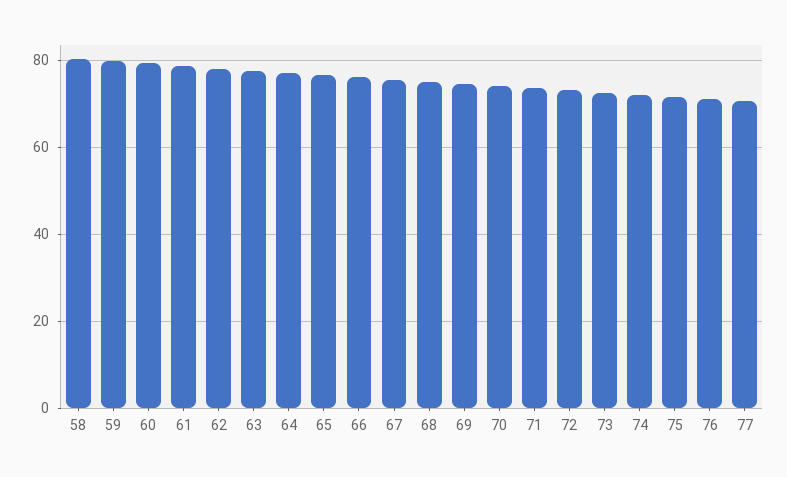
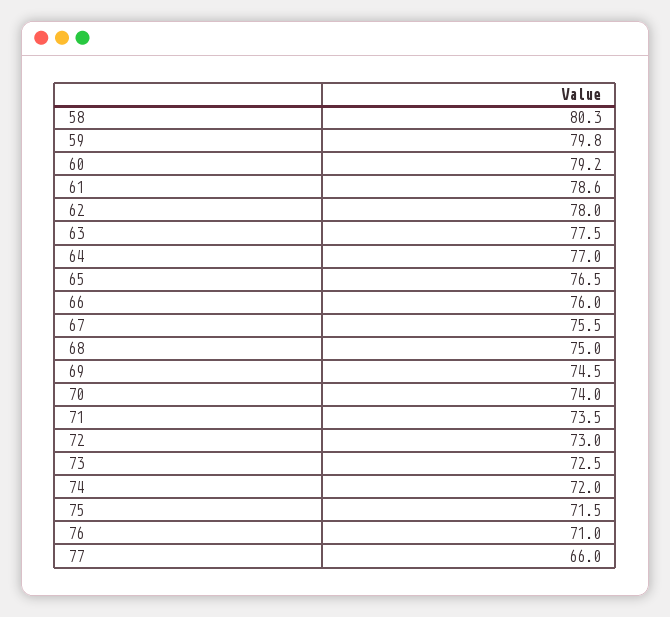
  {
    "58": 80.3,
    "59": 79.8,
    "60": 79.2,
    "61": 78.6,
    "62": 78,
    "63": 77.5,
    "64": 77,
    "65": 76.5,
    "66": 76,
    "67": 75.5,
    "68": 75,
    "69": 74.5,
    "70": 74,
    "71": 73.5,
    "72": 73,
    "73": 72.5,
    "74": 72,
    "75": 71.5,
    "76": 71,
-   "77": 70
+   "77": 66
  }

